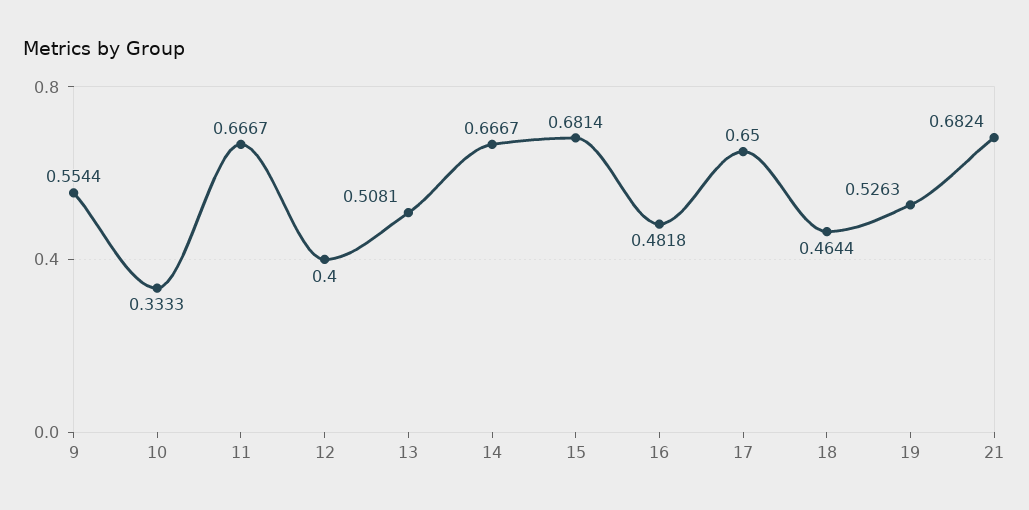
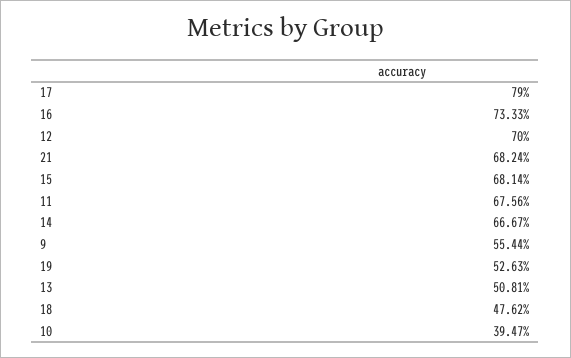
  {
    "9": 0.5544,
-   "10": 0.3333,
+   "10": 0.3947,
-   "11": 0.6667,
+   "11": 0.6756,
-   "12": 0.4,
+   "12": 0.7,
    "13": 0.5081,
    "14": 0.6667,
    "15": 0.6814,
-   "16": 0.4818,
+   "16": 0.7333,
-   "17": 0.65,
+   "17": 0.79,
-   "18": 0.4644,
+   "18": 0.4762,
    "19": 0.5263,
    "21": 0.6824
  }

